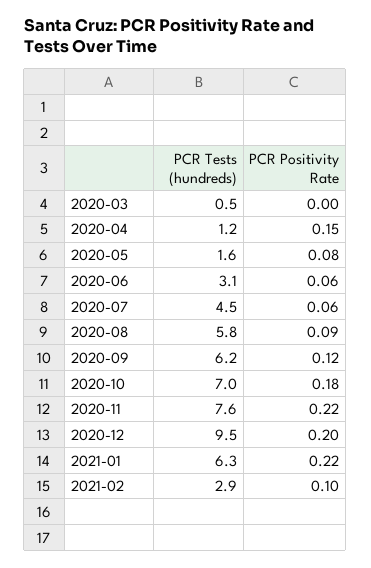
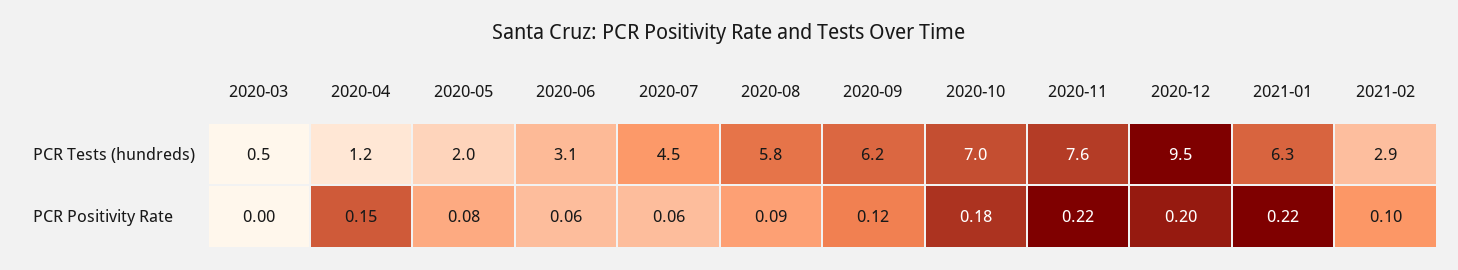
  {
    "PCR Tests (hundreds)": {
      "2020-03": 0.5,
      "2020-04": 1.2,
-     "2020-05": 1.6,
+     "2020-05": 2,
      "2020-06": 3.1,
      "2020-07": 4.5,
      "2020-08": 5.8,
      "2020-09": 6.2,
      "2020-10": 7,
      "2020-11": 7.6,
      "2020-12": 9.5,
      "2021-01": 6.3,
      "2021-02": 2.9
    },
    "PCR Positivity Rate": {
      "2020-03": 0,
      "2020-04": 0.15,
      "2020-05": 0.08,
      "2020-06": 0.06,
      "2020-07": 0.06,
      "2020-08": 0.09,
      "2020-09": 0.12,
      "2020-10": 0.18,
      "2020-11": 0.22,
      "2020-12": 0.2,
      "2021-01": 0.22,
      "2021-02": 0.1
    }
  }

